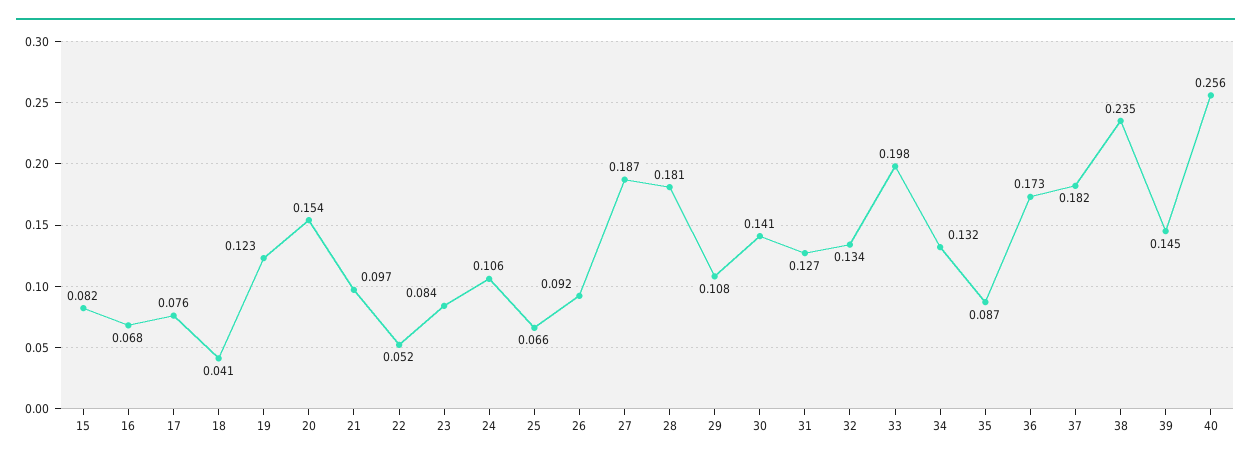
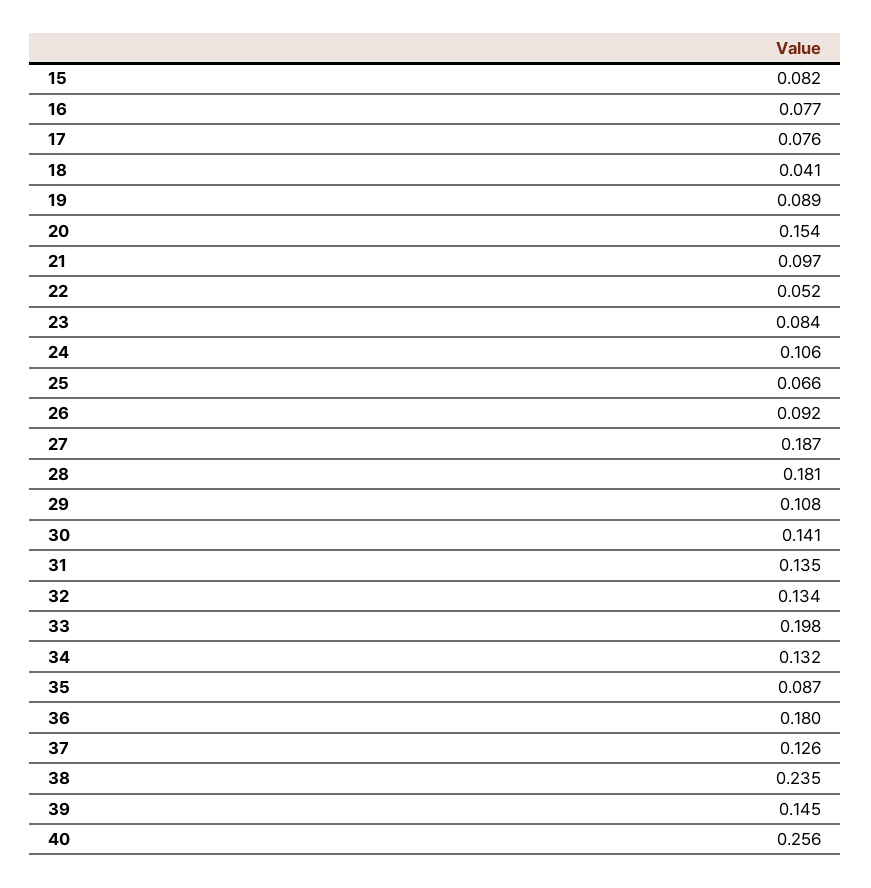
  {
    "15": 0.082,
-   "16": 0.068,
+   "16": 0.077,
    "17": 0.076,
    "18": 0.041,
-   "19": 0.123,
+   "19": 0.089,
    "20": 0.154,
    "21": 0.097,
    "22": 0.052,
    "23": 0.084,
    "24": 0.106,
    "25": 0.066,
    "26": 0.092,
    "27": 0.187,
    "28": 0.181,
    "29": 0.108,
    "30": 0.141,
-   "31": 0.127,
+   "31": 0.135,
    "32": 0.134,
    "33": 0.198,
    "34": 0.132,
    "35": 0.087,
-   "36": 0.173,
+   "36": 0.18,
-   "37": 0.182,
+   "37": 0.126,
    "38": 0.235,
    "39": 0.145,
    "40": 0.256
  }

